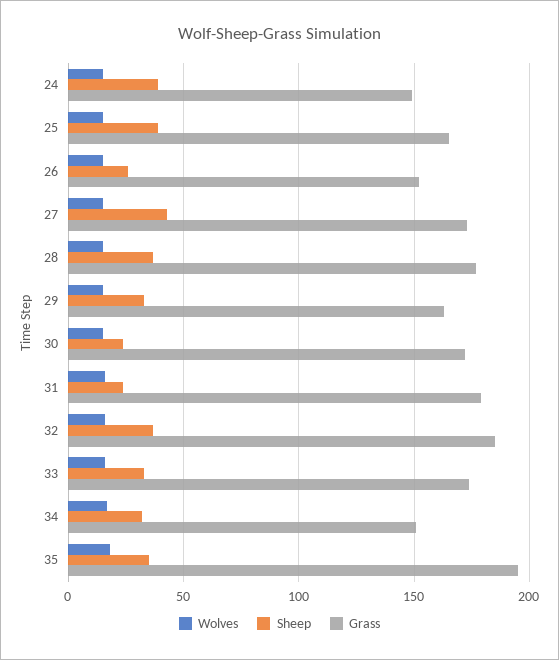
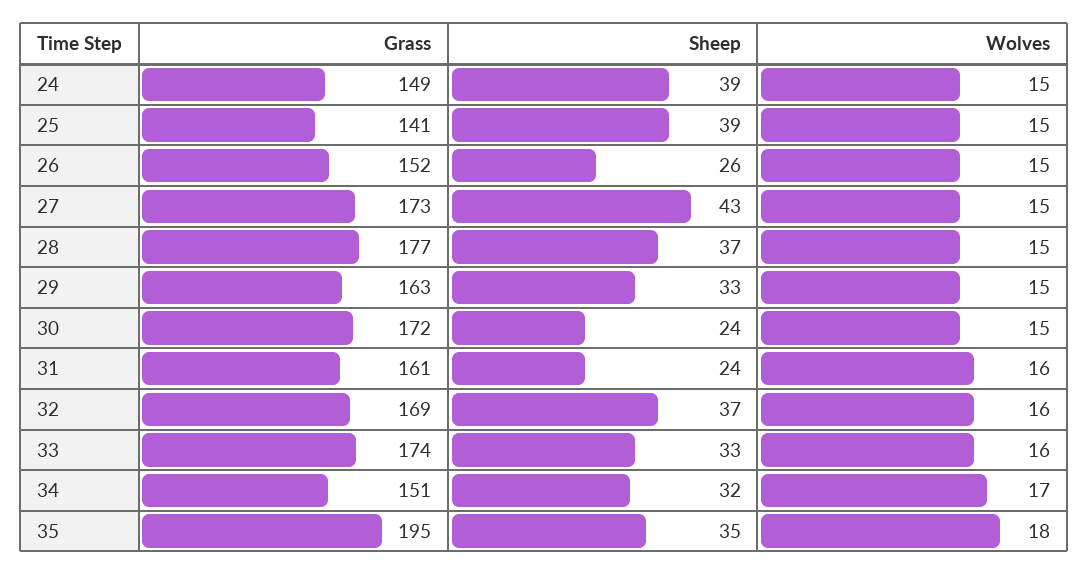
  {
    "Wolves": {
      "24": 15,
      "25": 15,
      "26": 15,
      "27": 15,
      "28": 15,
      "29": 15,
      "30": 15,
      "31": 16,
      "32": 16,
      "33": 16,
      "34": 17,
      "35": 18
    },
    "Sheep": {
      "24": 39,
      "25": 39,
      "26": 26,
      "27": 43,
      "28": 37,
      "29": 33,
      "30": 24,
      "31": 24,
      "32": 37,
      "33": 33,
      "34": 32,
      "35": 35
    },
    "Grass": {
      "24": 149,
-     "25": 165,
+     "25": 141,
      "26": 152,
      "27": 173,
      "28": 177,
      "29": 163,
      "30": 172,
-     "31": 180,
+     "31": 161,
-     "32": 185,
+     "32": 169,
      "33": 174,
      "34": 151,
      "35": 195
    }
  }

